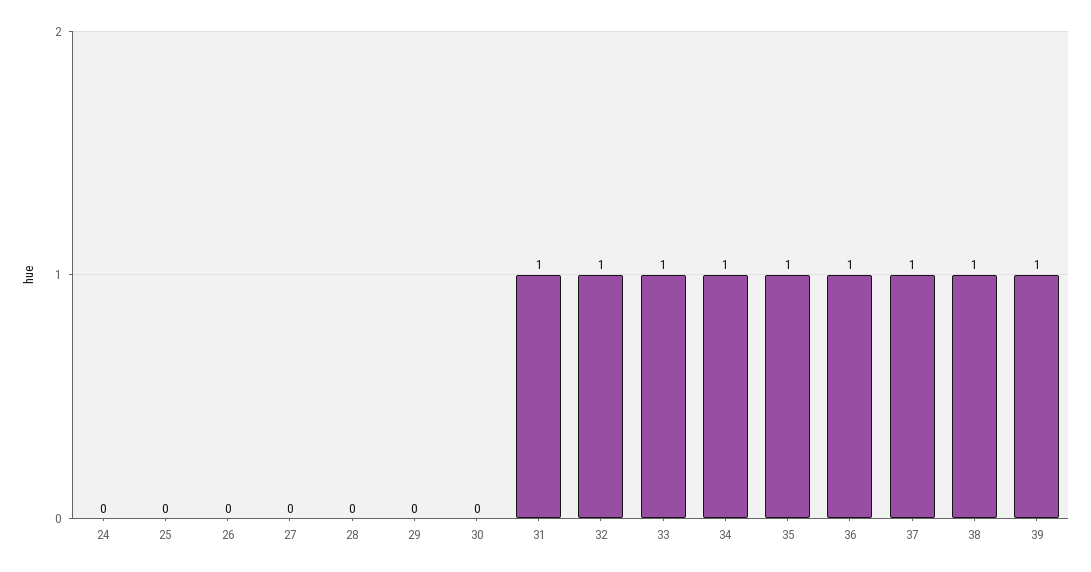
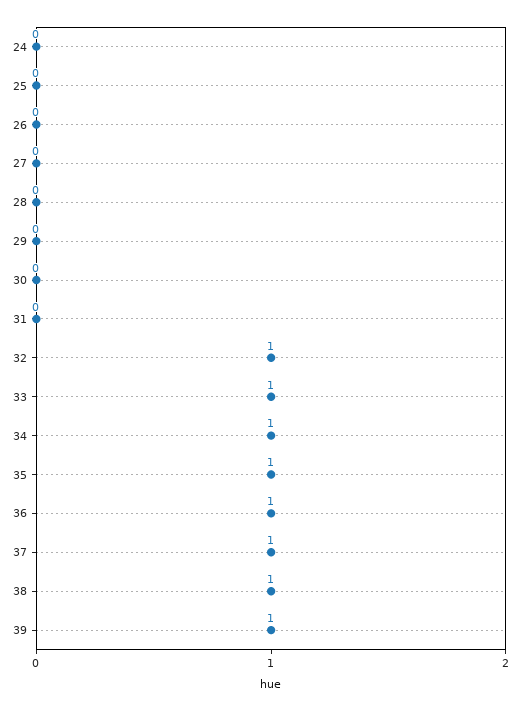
  {
    "24": 0,
    "25": 0,
    "26": 0,
    "27": 0,
    "28": 0,
    "29": 0,
    "30": 0,
-   "31": 1,
+   "31": 0,
    "32": 1,
    "33": 1,
    "34": 1,
    "35": 1,
    "36": 1,
    "37": 1,
    "38": 1,
    "39": 1
  }

